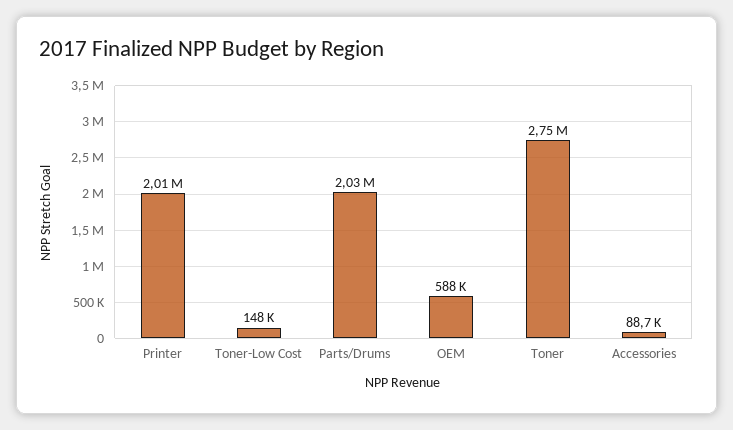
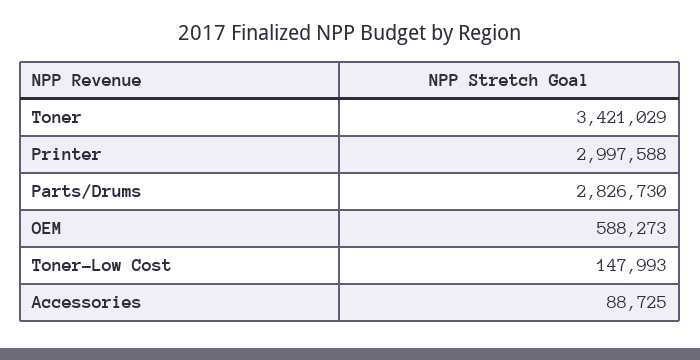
  {
-   "Printer": 2010000,
+   "Printer": 2997588,
    "Toner-Low Cost": 147993,
-   "Parts/Drums": 2030000,
+   "Parts/Drums": 2826730,
    "OEM": 588273,
-   "Toner": 2750000,
+   "Toner": 3421029,
    "Accessories": 88725
  }

